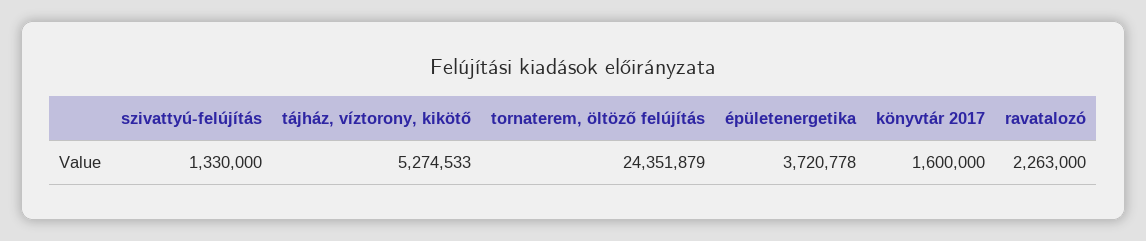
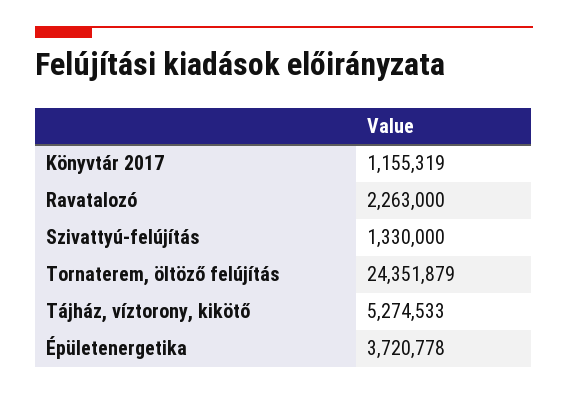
  {
    "szivattyú-felújítás": 1330000,
    "tájház, víztorony, kikötő": 5274533,
    "tornaterem, öltöző felújítás": 24351879,
    "épületenergetika": 3720778,
-   "könyvtár 2017": 1600000,
+   "könyvtár 2017": 1155319,
    "ravatalozó": 2263000
  }

